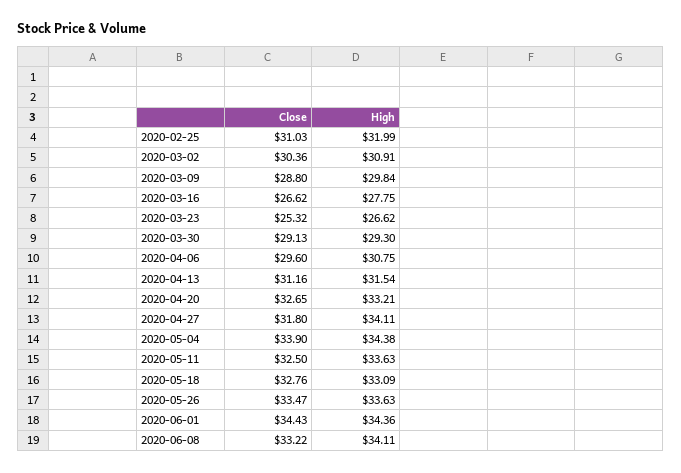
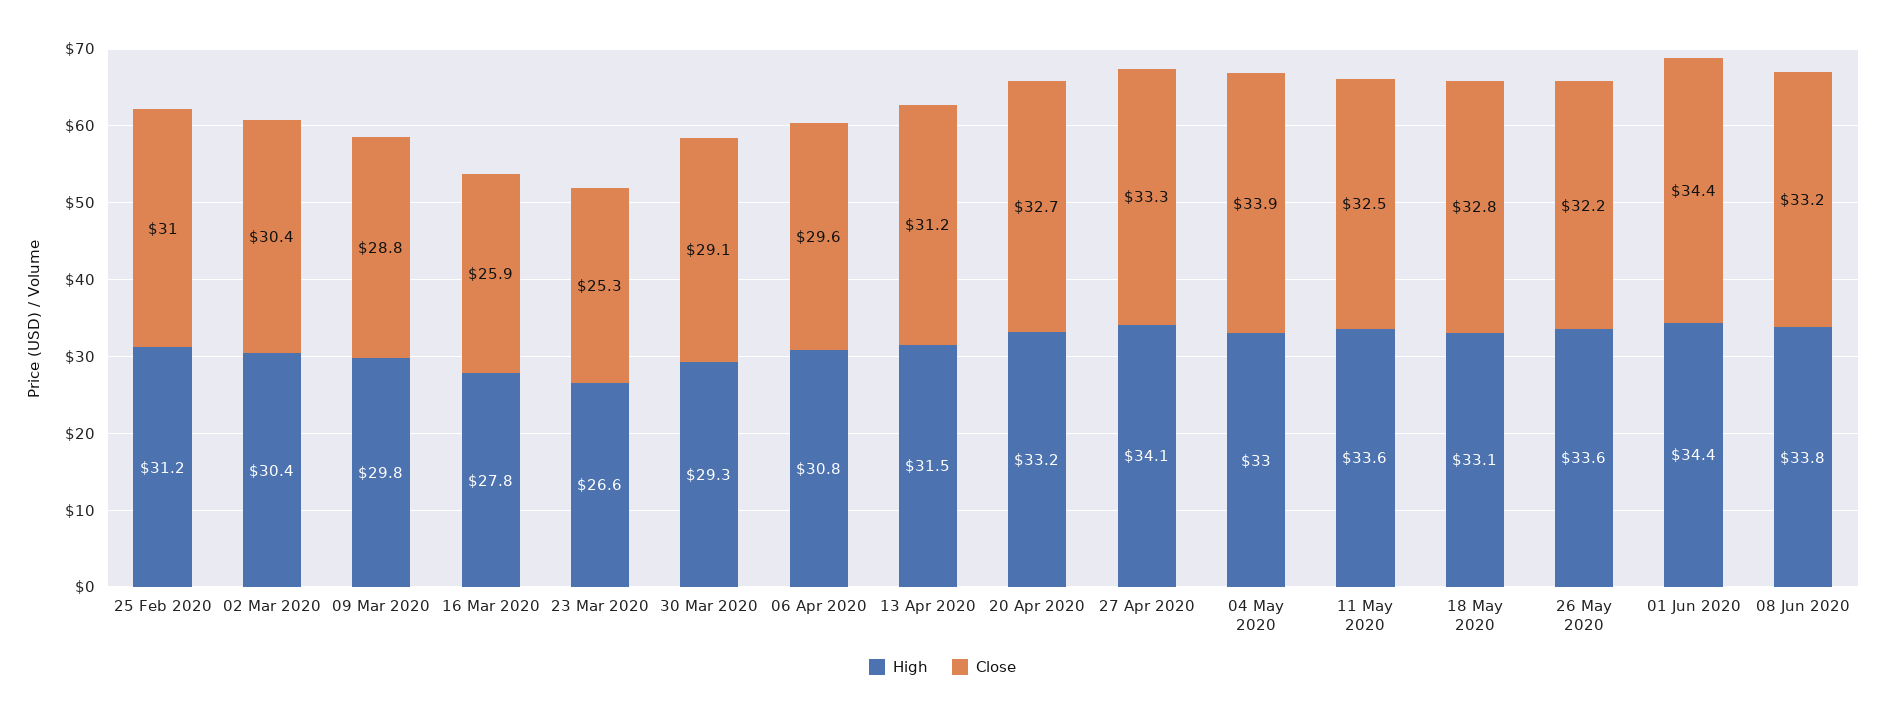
  {
    "Close": {
      "2020-02-25": 31.03,
      "2020-03-02": 30.36,
      "2020-03-09": 28.8,
-     "2020-03-16": 26.62,
+     "2020-03-16": 25.9,
      "2020-03-23": 25.32,
      "2020-03-30": 29.13,
      "2020-04-06": 29.6,
      "2020-04-13": 31.16,
      "2020-04-20": 32.65,
-     "2020-04-27": 31.8,
+     "2020-04-27": 33.3,
      "2020-05-04": 33.9,
      "2020-05-11": 32.5,
      "2020-05-18": 32.76,
-     "2020-05-26": 33.47,
+     "2020-05-26": 32.2,
      "2020-06-01": 34.43,
      "2020-06-08": 33.22
    },
    "High": {
-     "2020-02-25": 31.99,
+     "2020-02-25": 31.2,
-     "2020-03-02": 30.91,
+     "2020-03-02": 30.4,
      "2020-03-09": 29.84,
      "2020-03-16": 27.75,
      "2020-03-23": 26.62,
      "2020-03-30": 29.3,
      "2020-04-06": 30.75,
      "2020-04-13": 31.54,
      "2020-04-20": 33.21,
      "2020-04-27": 34.11,
-     "2020-05-04": 34.38,
+     "2020-05-04": 33,
      "2020-05-11": 33.63,
      "2020-05-18": 33.09,
      "2020-05-26": 33.63,
      "2020-06-01": 34.36,
-     "2020-06-08": 34.11
+     "2020-06-08": 33.8
    }
  }

